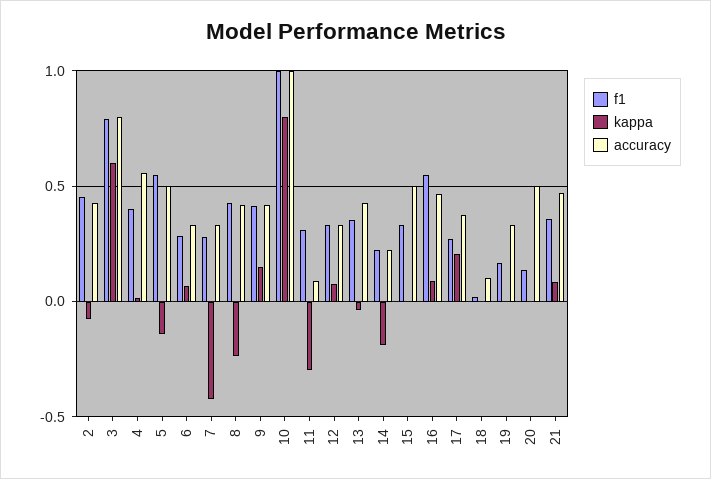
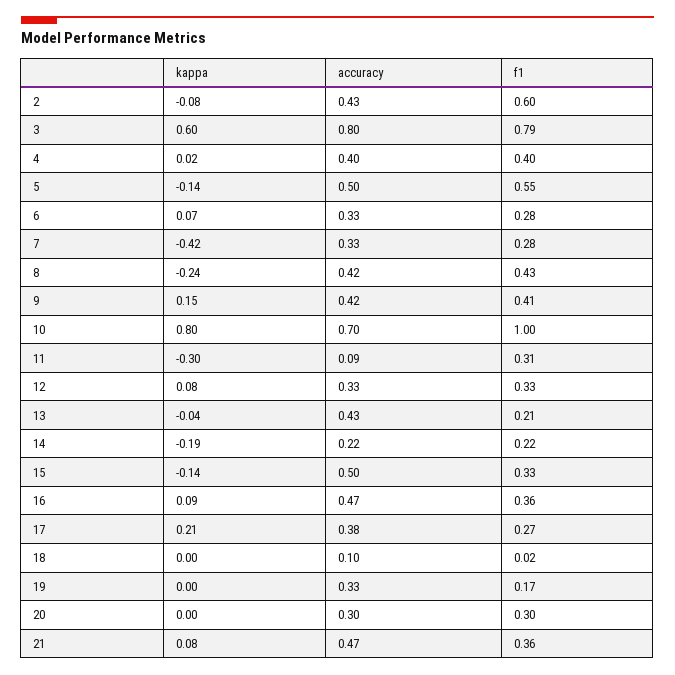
  {
    "f1": {
-     "2": 0.45,
+     "2": 0.6,
      "3": 0.79,
      "4": 0.4,
      "5": 0.55,
      "6": 0.28,
      "7": 0.28,
      "8": 0.43,
      "9": 0.41,
      "10": 1,
      "11": 0.31,
      "12": 0.33,
-     "13": 0.35,
+     "13": 0.21,
      "14": 0.22,
      "15": 0.33,
-     "16": 0.55,
+     "16": 0.36,
      "17": 0.27,
      "18": 0.02,
      "19": 0.17,
-     "20": 0.15,
+     "20": 0.3,
      "21": 0.36
    },
    "kappa": {
      "2": -0.08,
      "3": 0.6,
      "4": 0.02,
      "5": -0.14,
      "6": 0.07,
      "7": -0.42,
      "8": -0.24,
      "9": 0.15,
      "10": 0.8,
      "11": -0.3,
      "12": 0.08,
      "13": -0.04,
      "14": -0.19,
-     "15": 0,
+     "15": -0.14,
      "16": 0.09,
      "17": 0.21,
      "18": 0,
      "19": 0,
      "20": 0,
      "21": 0.08
    },
    "accuracy": {
      "2": 0.43,
      "3": 0.8,
-     "4": 0.55,
+     "4": 0.4,
      "5": 0.5,
      "6": 0.33,
      "7": 0.33,
      "8": 0.42,
      "9": 0.42,
-     "10": 1,
+     "10": 0.7,
      "11": 0.09,
      "12": 0.33,
      "13": 0.43,
      "14": 0.22,
      "15": 0.5,
      "16": 0.47,
      "17": 0.38,
      "18": 0.1,
      "19": 0.33,
-     "20": 0.5,
+     "20": 0.3,
      "21": 0.47
    }
  }

